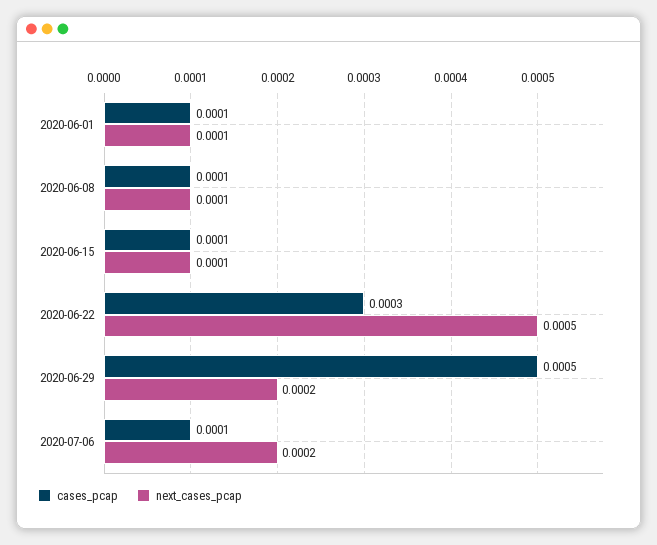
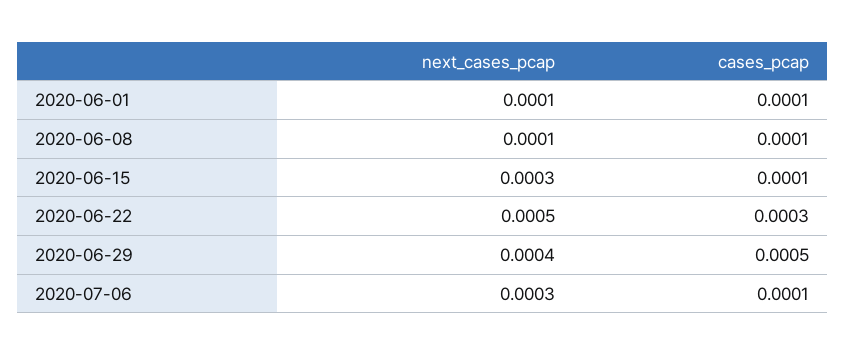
  {
    "cases_pcap": {
      "2020-06-01": 0.0001,
      "2020-06-08": 0.0001,
      "2020-06-15": 0.0001,
      "2020-06-22": 0.0003,
      "2020-06-29": 0.0005,
      "2020-07-06": 0.0001
    },
    "next_cases_pcap": {
      "2020-06-01": 0.0001,
      "2020-06-08": 0.0001,
-     "2020-06-15": 0.0001,
+     "2020-06-15": 0.0003,
      "2020-06-22": 0.0005,
-     "2020-06-29": 0.0002,
+     "2020-06-29": 0.0004,
-     "2020-07-06": 0.0002
+     "2020-07-06": 0.0003
    }
  }

